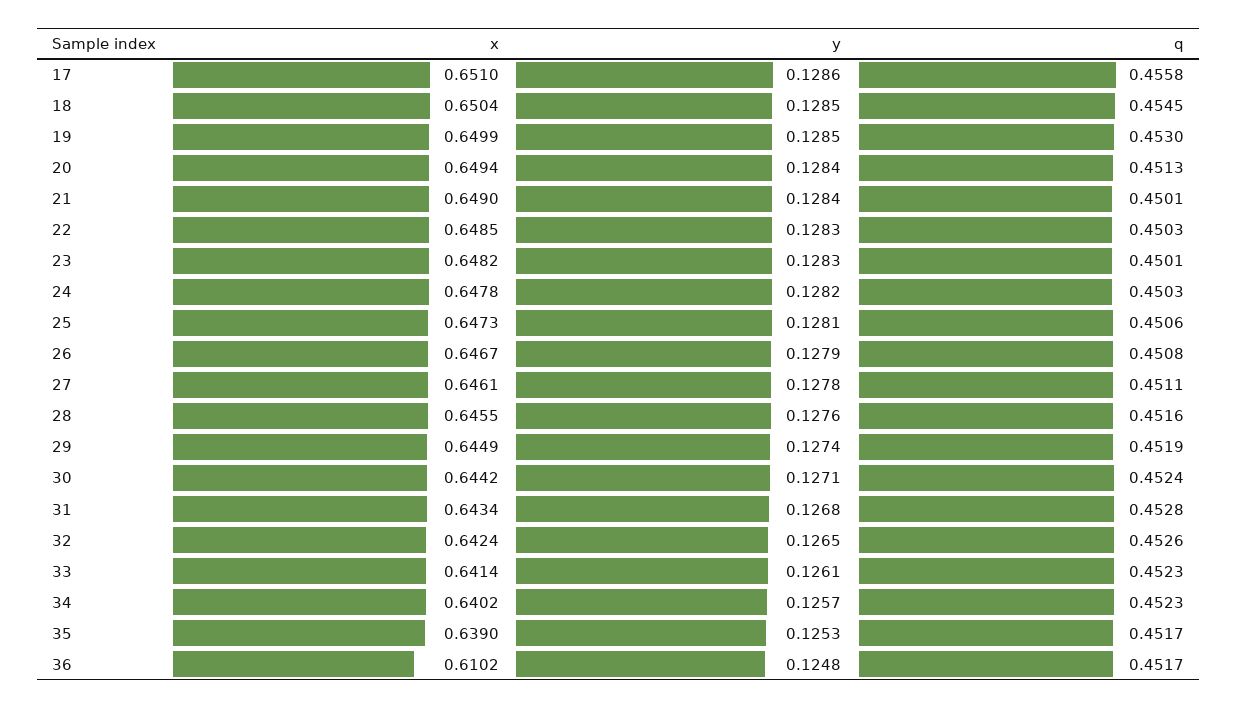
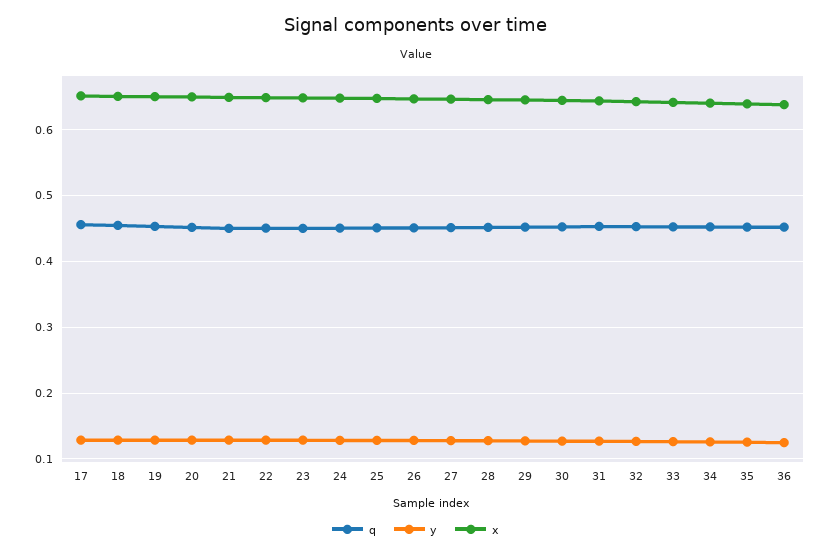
  {
    "x": {
      "17": 0.651,
      "18": 0.6504,
      "19": 0.6499,
      "20": 0.6494,
      "21": 0.649,
      "22": 0.6485,
      "23": 0.6482,
      "24": 0.6478,
      "25": 0.6473,
      "26": 0.6467,
      "27": 0.6461,
      "28": 0.6455,
      "29": 0.6449,
      "30": 0.6442,
      "31": 0.6434,
      "32": 0.6424,
      "33": 0.6414,
      "34": 0.6402,
      "35": 0.639,
-     "36": 0.6102
+     "36": 0.64
    },
    "y": {
      "17": 0.1286,
      "18": 0.1285,
      "19": 0.1285,
      "20": 0.1284,
      "21": 0.1284,
      "22": 0.1283,
      "23": 0.1283,
      "24": 0.1282,
      "25": 0.1281,
      "26": 0.1279,
      "27": 0.1278,
      "28": 0.1276,
      "29": 0.1274,
      "30": 0.1271,
      "31": 0.1268,
      "32": 0.1265,
      "33": 0.1261,
      "34": 0.1257,
      "35": 0.1253,
      "36": 0.1248
    },
    "q": {
      "17": 0.4558,
      "18": 0.4545,
      "19": 0.453,
      "20": 0.4513,
      "21": 0.4501,
      "22": 0.4503,
      "23": 0.4501,
      "24": 0.4503,
      "25": 0.4506,
      "26": 0.4508,
      "27": 0.4511,
      "28": 0.4516,
      "29": 0.4519,
      "30": 0.4524,
      "31": 0.4528,
      "32": 0.4526,
      "33": 0.4523,
      "34": 0.4523,
      "35": 0.4517,
      "36": 0.4517
    }
  }

